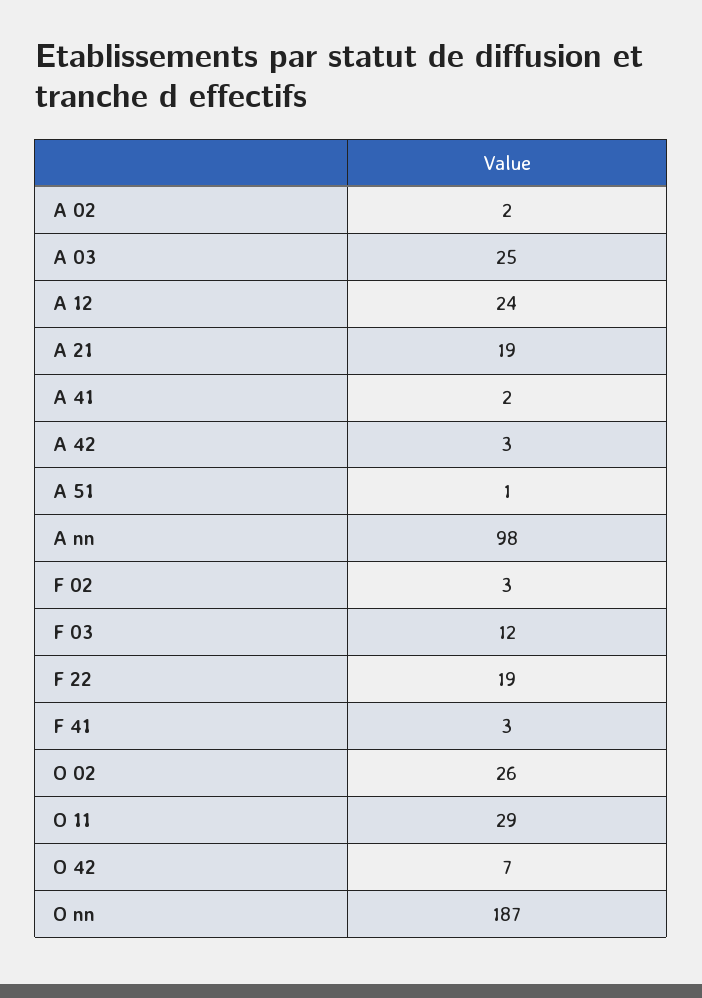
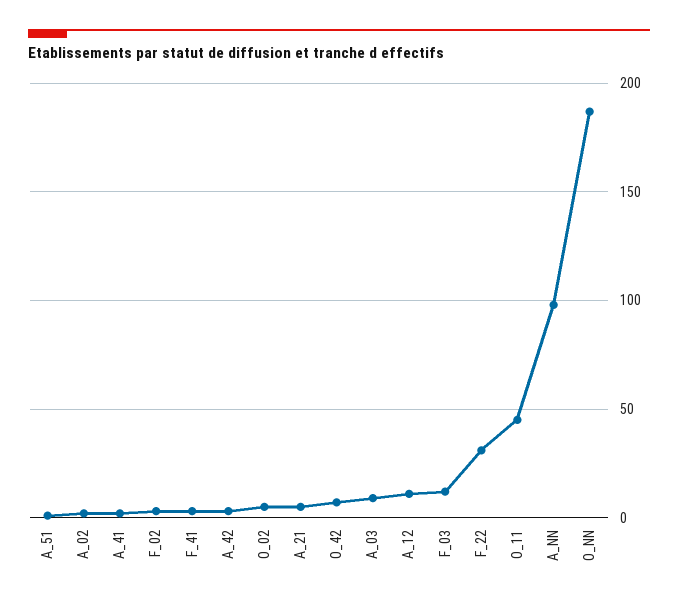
  {
    "A 02": 2,
-   "A 03": 25,
+   "A 03": 10,
-   "A 12": 24,
+   "A 12": 10,
-   "A 21": 19,
+   "A 21": 5,
    "A 41": 2,
    "A 42": 3,
    "A 51": 1,
    "A nn": 98,
    "F 02": 3,
    "F 03": 12,
-   "F 22": 19,
+   "F 22": 30,
    "F 41": 3,
-   "O 02": 26,
+   "O 02": 5,
-   "O 11": 29,
+   "O 11": 45,
    "O 42": 7,
    "O nn": 187
  }

